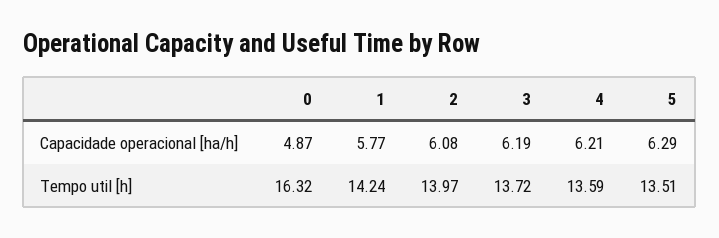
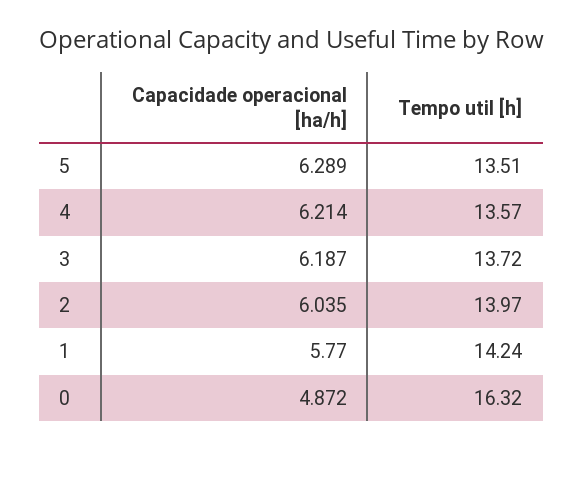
  {
    "0": {
      "Capacidade operacional [ha/h]": 4.872,
      "Tempo util [h]": 16.32
    },
    "1": {
      "Capacidade operacional [ha/h]": 5.77,
      "Tempo util [h]": 14.24
    },
    "2": {
-     "Capacidade operacional [ha/h]": 6.08,
+     "Capacidade operacional [ha/h]": 6.035,
      "Tempo util [h]": 13.97
    },
    "3": {
      "Capacidade operacional [ha/h]": 6.187,
      "Tempo util [h]": 13.72
    },
    "4": {
      "Capacidade operacional [ha/h]": 6.214,
-     "Tempo util [h]": 13.59
+     "Tempo util [h]": 13.57
    },
    "5": {
      "Capacidade operacional [ha/h]": 6.289,
      "Tempo util [h]": 13.51
    }
  }

